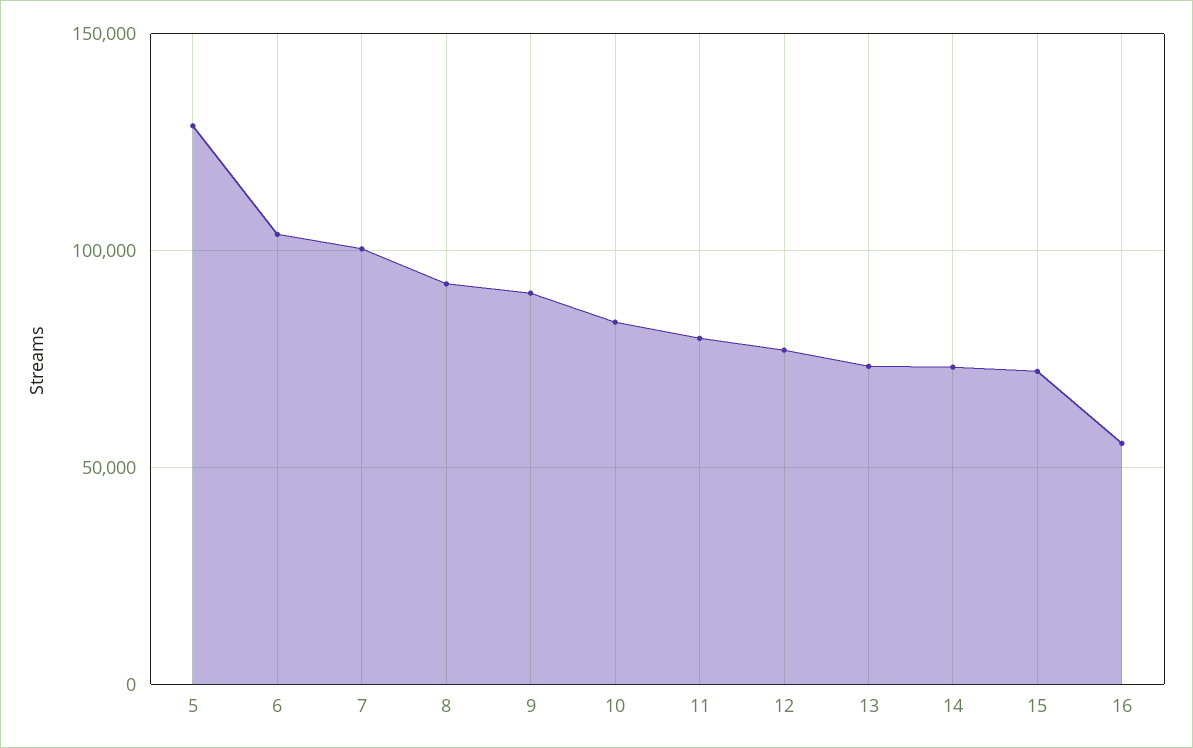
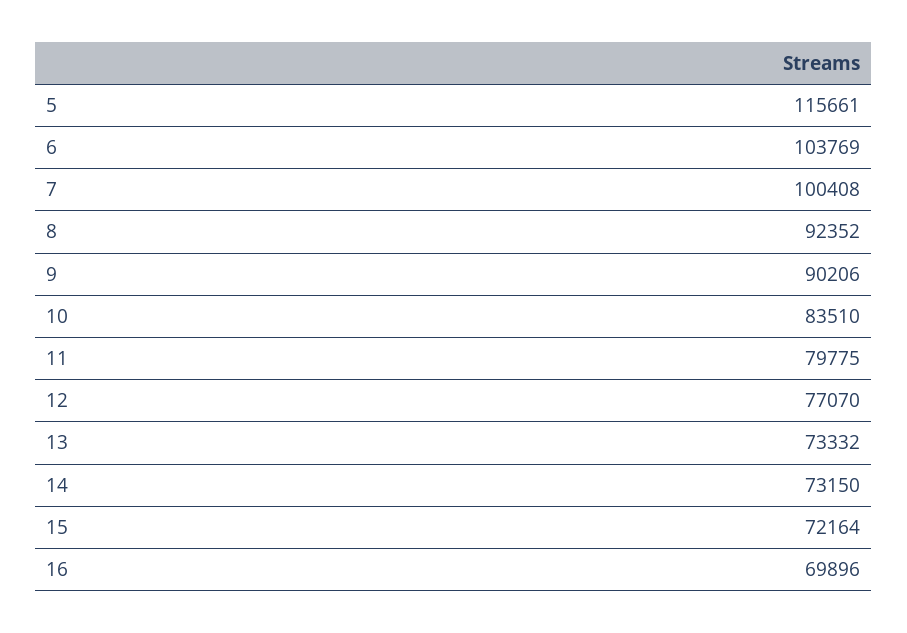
  {
-   "5": 130000,
+   "5": 115661,
    "6": 103769,
    "7": 100408,
    "8": 92352,
    "9": 90206,
    "10": 83510,
    "11": 79775,
    "12": 77070,
    "13": 73332,
    "14": 73150,
    "15": 72164,
-   "16": 55000
+   "16": 69896
  }

